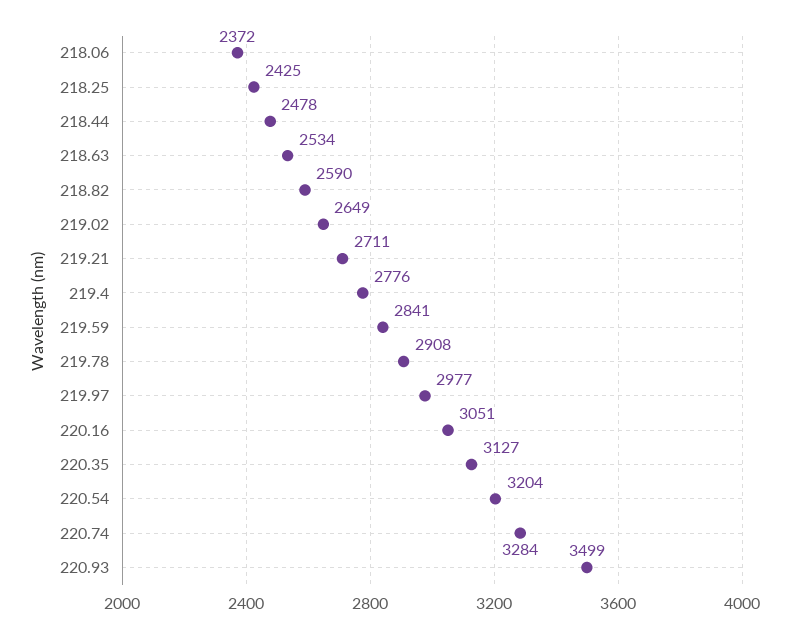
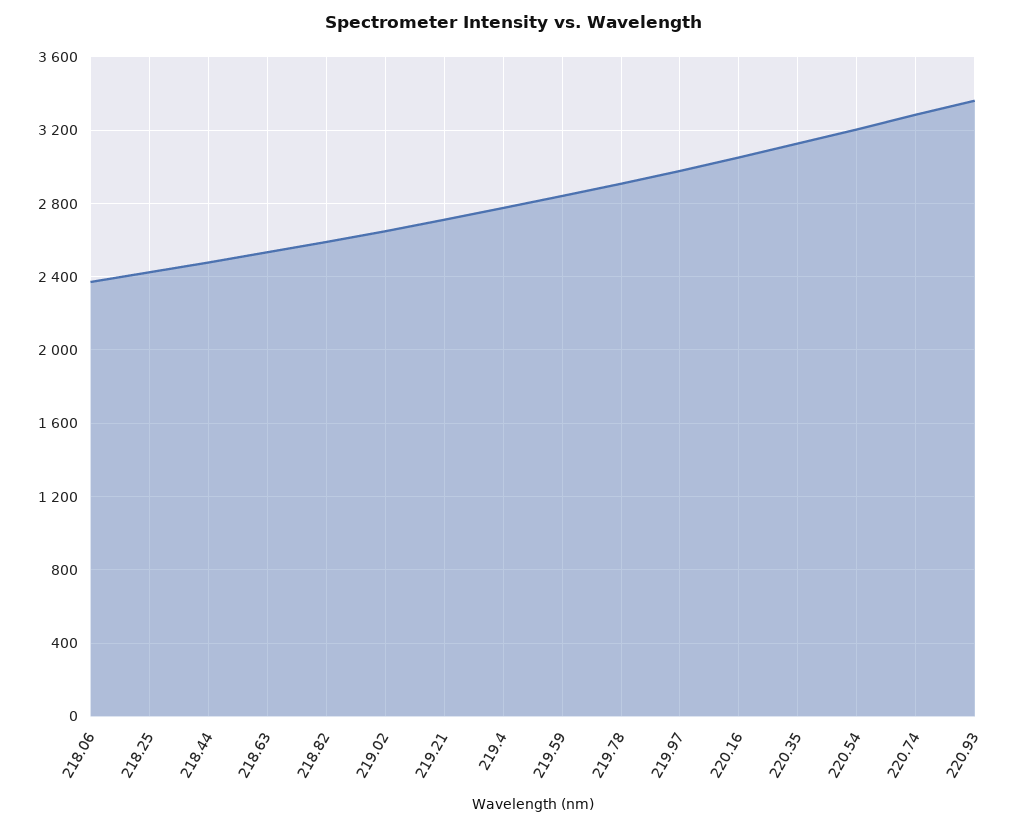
  {
    "218.06": 2372,
    "218.25": 2425,
    "218.44": 2478,
    "218.63": 2534,
    "218.82": 2590,
    "219.02": 2649,
    "219.21": 2711,
    "219.4": 2776,
    "219.59": 2841,
    "219.78": 2908,
    "219.97": 2977,
    "220.16": 3051,
    "220.35": 3127,
    "220.54": 3204,
    "220.74": 3284,
-   "220.93": 3499
+   "220.93": 3350
  }

